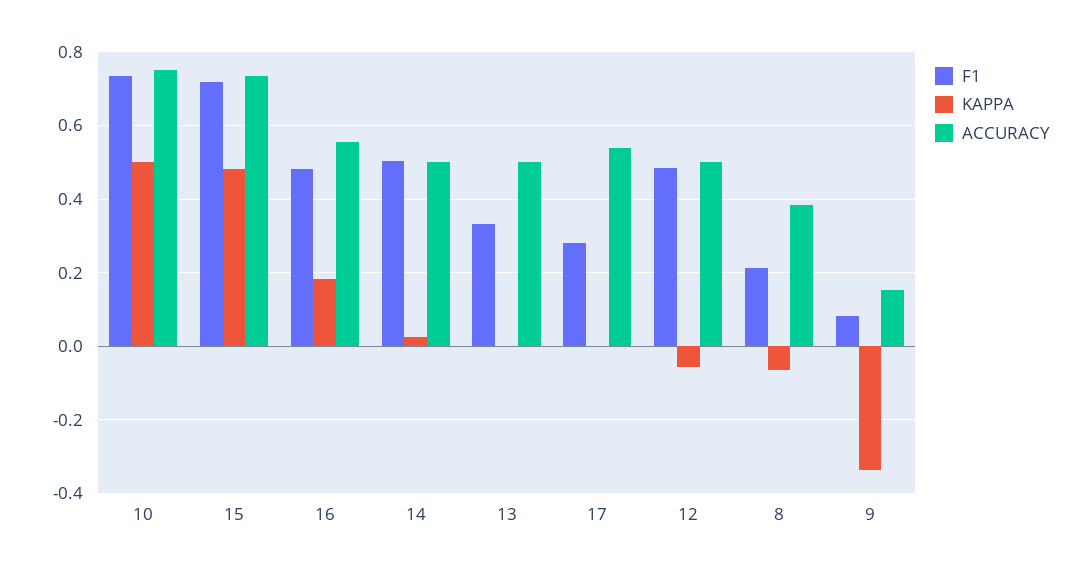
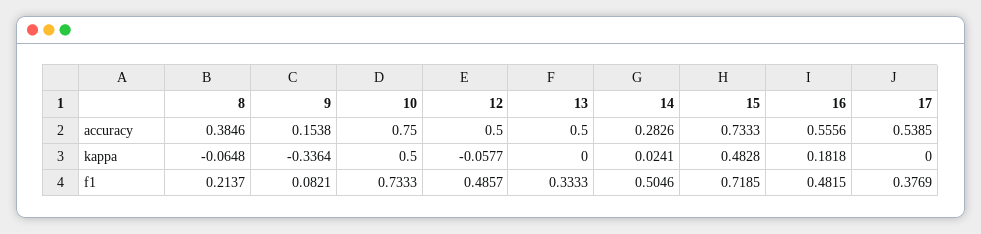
  {
    "F1": {
      "10": 0.7333,
      "15": 0.7185,
      "16": 0.4815,
      "14": 0.5046,
      "13": 0.3333,
-     "17": 0.28,
+     "17": 0.3769,
      "12": 0.4857,
      "8": 0.2137,
      "9": 0.0821
    },
    "KAPPA": {
      "10": 0.5,
      "15": 0.4828,
      "16": 0.1818,
      "14": 0.0241,
      "13": 0,
      "17": 0,
      "12": -0.0577,
      "8": -0.0648,
      "9": -0.3364
    },
    "ACCURACY": {
      "10": 0.75,
      "15": 0.7333,
      "16": 0.5556,
-     "14": 0.5,
+     "14": 0.2826,
      "13": 0.5,
      "17": 0.5385,
      "12": 0.5,
      "8": 0.3846,
      "9": 0.1538
    }
  }

